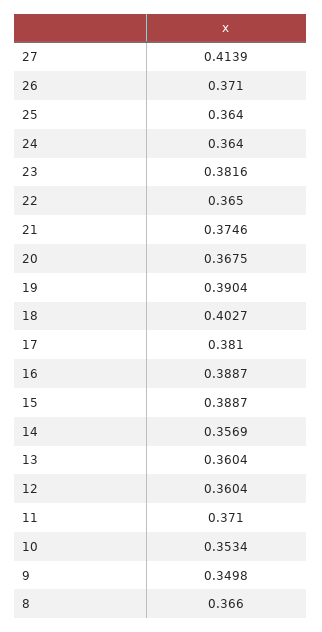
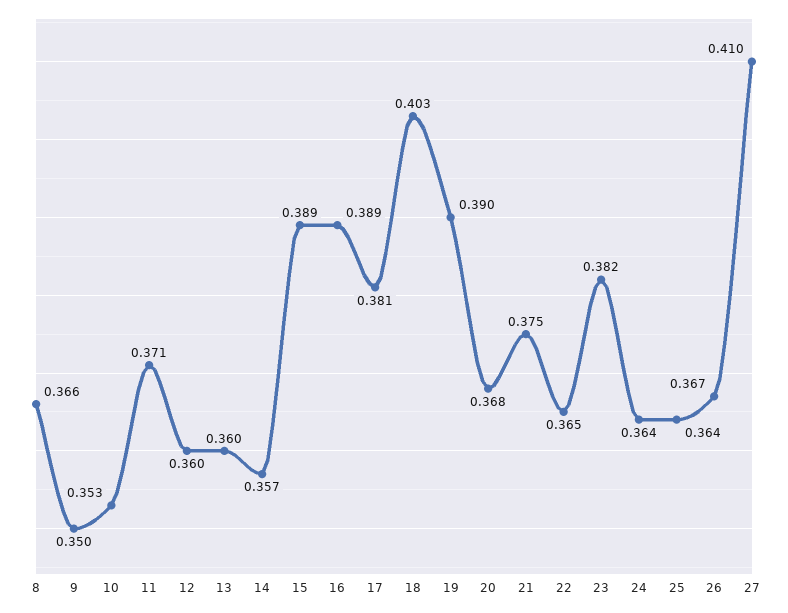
  {
-   "27": 0.4139,
+   "27": 0.41,
-   "26": 0.371,
+   "26": 0.367,
    "25": 0.364,
    "24": 0.364,
    "23": 0.3816,
    "22": 0.365,
    "21": 0.3746,
    "20": 0.3675,
    "19": 0.3904,
    "18": 0.4027,
    "17": 0.381,
    "16": 0.3887,
    "15": 0.3887,
    "14": 0.3569,
    "13": 0.3604,
    "12": 0.3604,
    "11": 0.371,
    "10": 0.3534,
    "9": 0.3498,
    "8": 0.366
  }

